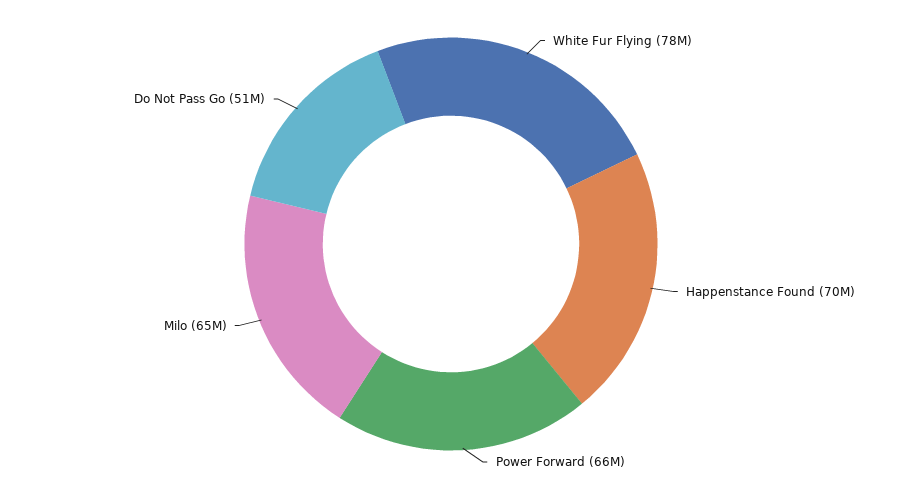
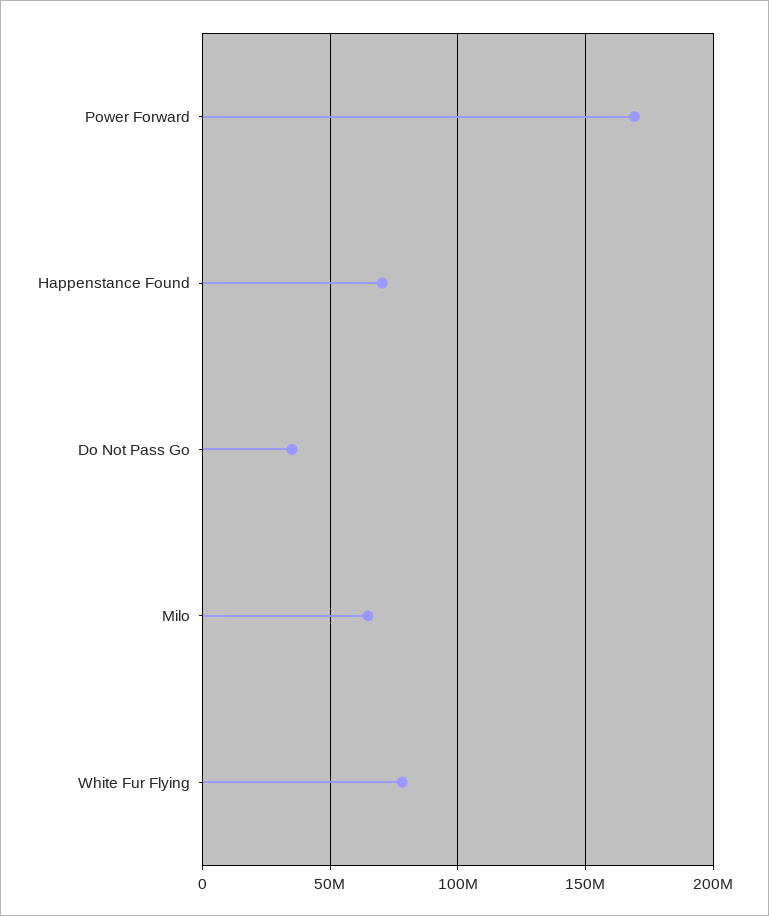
  {
    "White Fur Flying": 78000000,
    "Happenstance Found": 70000000,
-   "Power Forward": 66000000,
+   "Power Forward": 170000000,
    "Milo": 65000000,
-   "Do Not Pass Go": 51000000
+   "Do Not Pass Go": 35000000
  }

